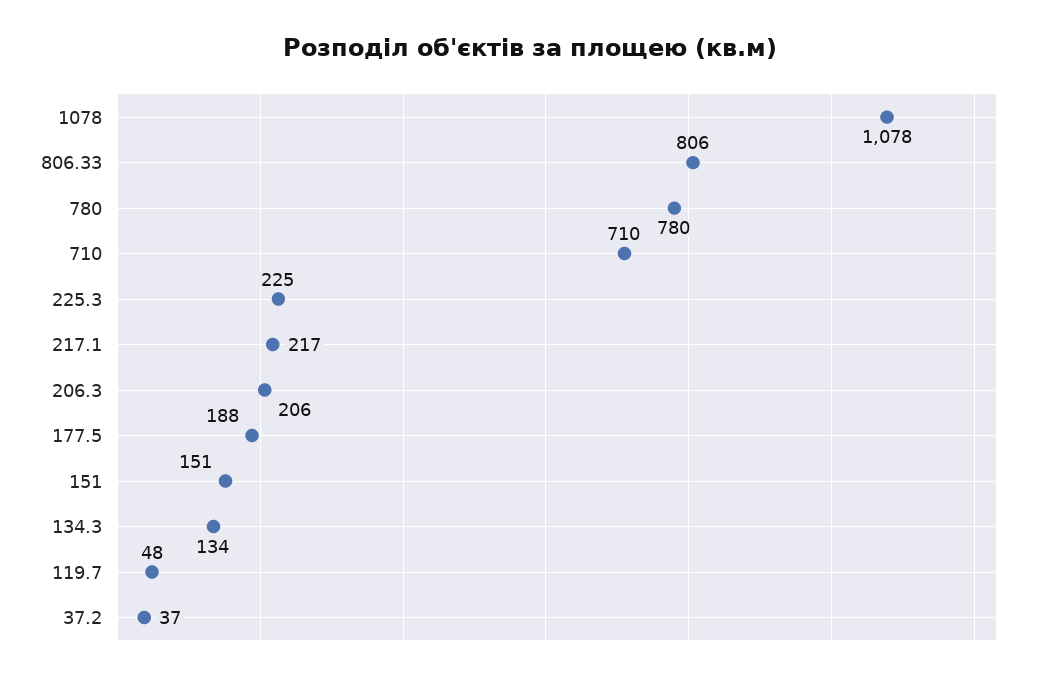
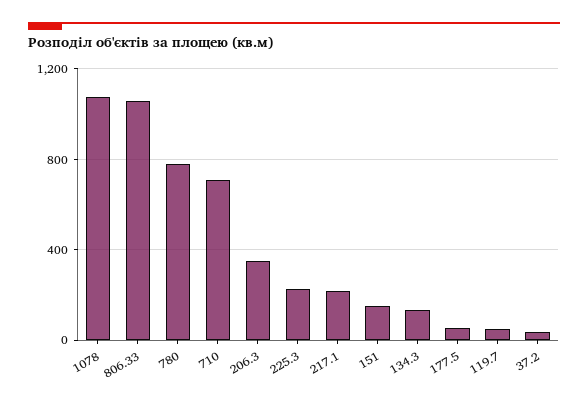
  {
    "1078": 1078,
-   "806.33": 806,
+   "806.33": 1050,
    "780": 780,
    "710": 710,
    "225.3": 225,
    "217.1": 217,
-   "206.3": 206,
+   "206.3": 350,
-   "177.5": 188,
+   "177.5": 50,
    "151": 151,
    "134.3": 134,
    "119.7": 48,
    "37.2": 37
  }

